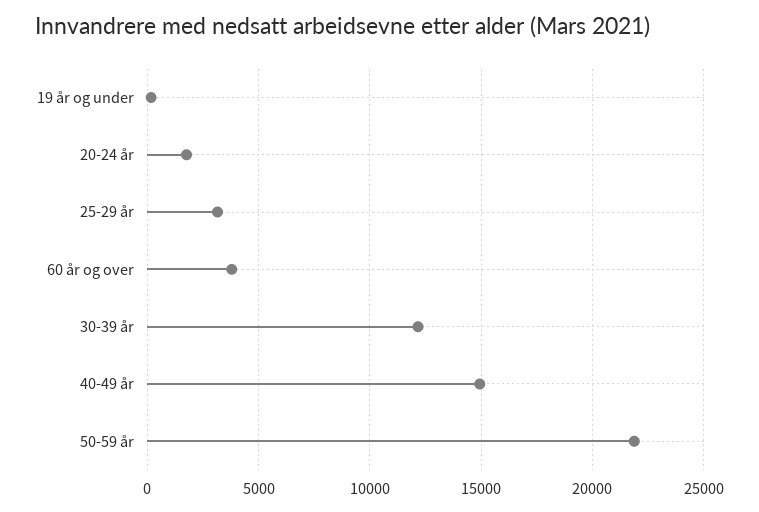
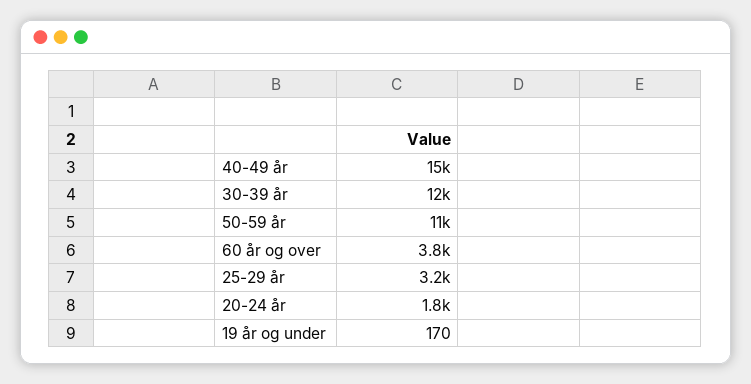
  {
    "19 år og under": 170,
    "20-24 år": 1800,
    "25-29 år": 3200,
    "60 år og over": 3800,
    "30-39 år": 12000,
    "40-49 år": 15000,
-   "50-59 år": 22000
+   "50-59 år": 11000
  }

